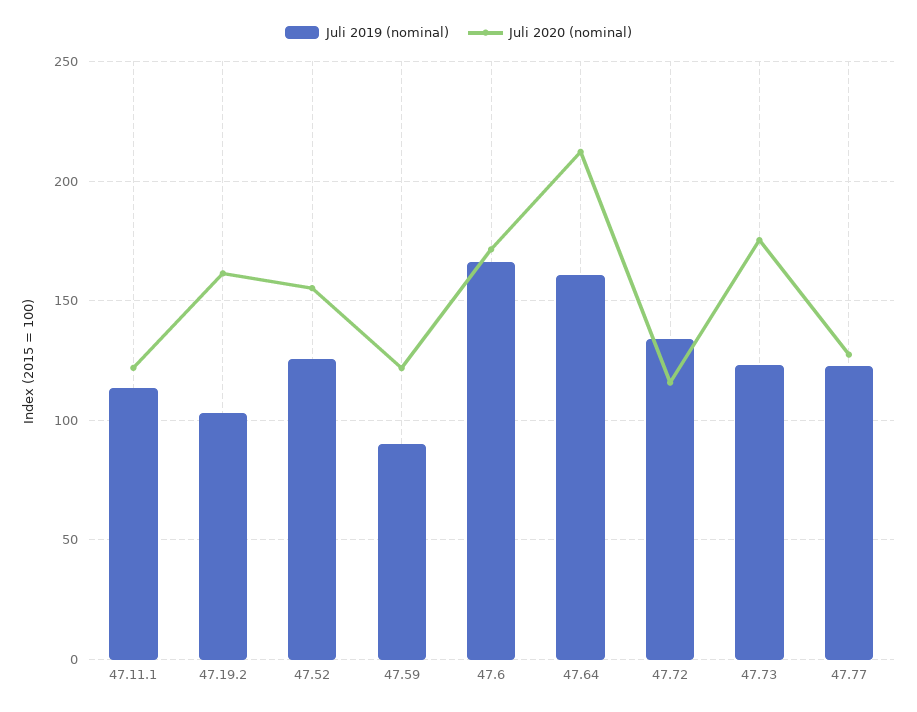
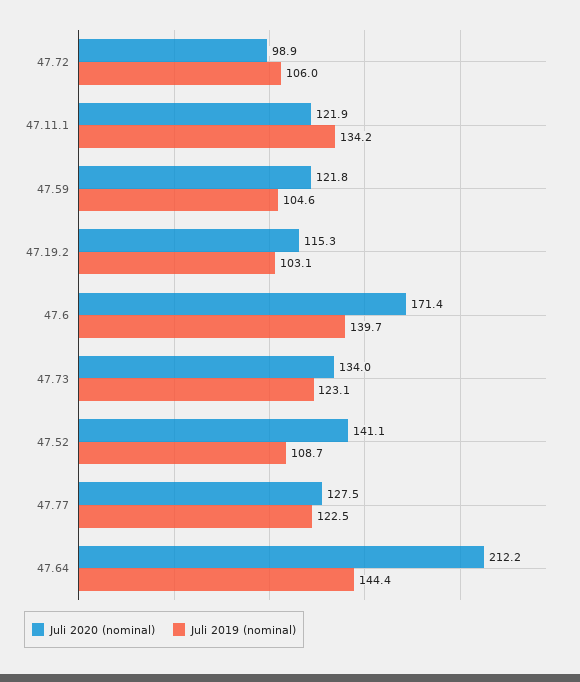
  {
    "Juli 2019 (nominal)": {
-     "47.11.1": 115,
+     "47.11.1": 134.2,
      "47.19.2": 103.1,
-     "47.52": 125,
+     "47.52": 108.7,
-     "47.59": 90,
+     "47.59": 104.6,
-     "47.6": 165,
+     "47.6": 139.7,
-     "47.64": 160,
+     "47.64": 144.4,
-     "47.72": 135,
+     "47.72": 106,
      "47.73": 123.1,
      "47.77": 122.5
    },
    "Juli 2020 (nominal)": {
      "47.11.1": 121.9,
-     "47.19.2": 160,
+     "47.19.2": 115.3,
-     "47.52": 155,
+     "47.52": 141.1,
      "47.59": 121.8,
      "47.6": 171.4,
      "47.64": 212.2,
-     "47.72": 115,
+     "47.72": 98.9,
-     "47.73": 175,
+     "47.73": 134,
      "47.77": 127.5
    }
  }

